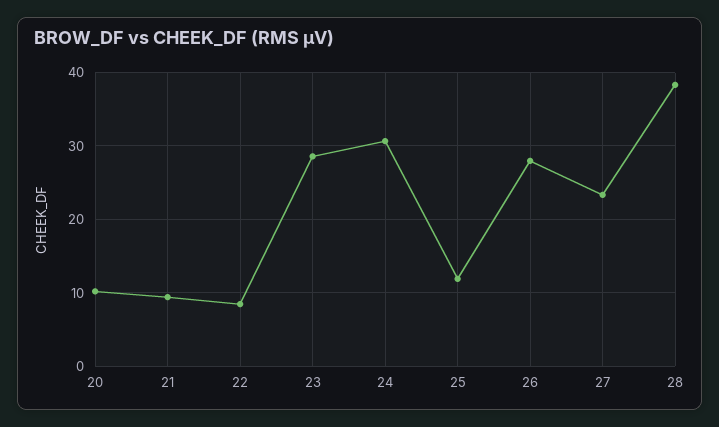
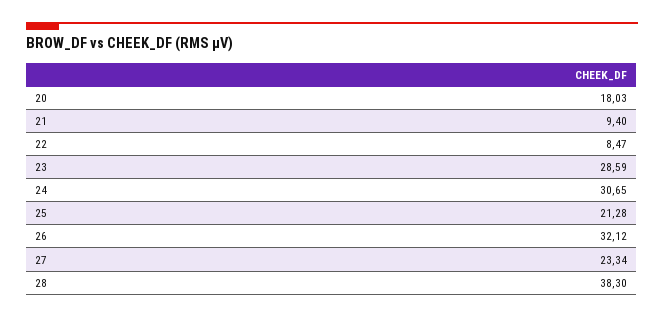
  {
-   "20": 10,
+   "20": 18.03,
    "21": 9.4,
    "22": 8.47,
    "23": 28.59,
    "24": 30.65,
-   "25": 12,
+   "25": 21.28,
-   "26": 28,
+   "26": 32.12,
    "27": 23.34,
    "28": 38.3
  }

